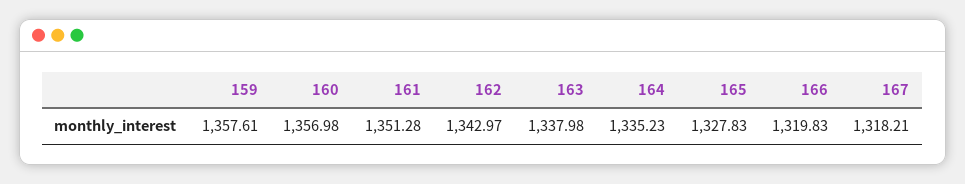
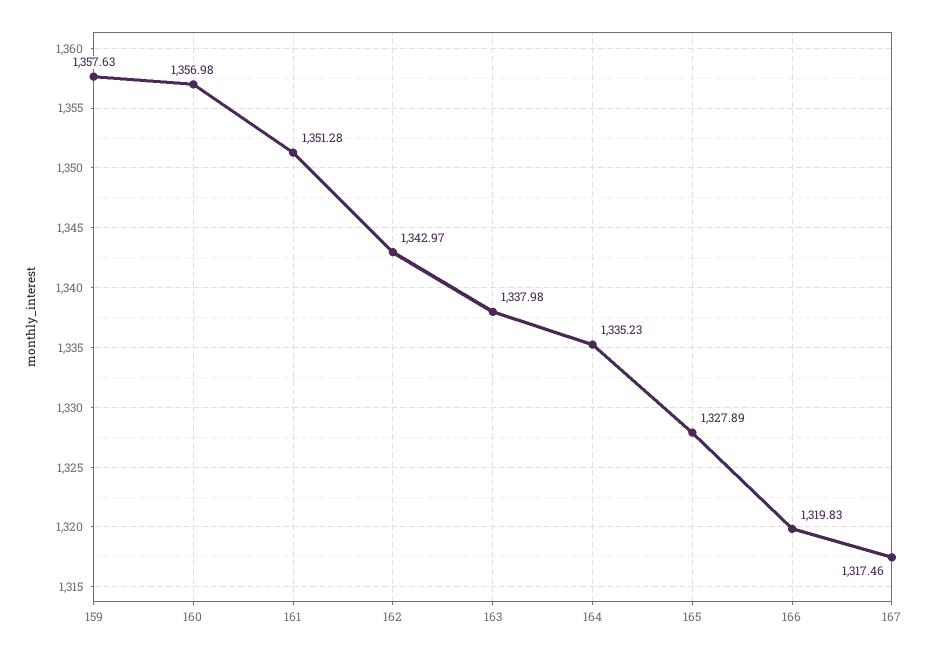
  {
-   "159": 1357.61,
+   "159": 1357.63,
    "160": 1356.98,
    "161": 1351.28,
    "162": 1342.97,
    "163": 1337.98,
    "164": 1335.23,
-   "165": 1327.83,
+   "165": 1327.89,
    "166": 1319.83,
-   "167": 1318.21
+   "167": 1317.46
  }

